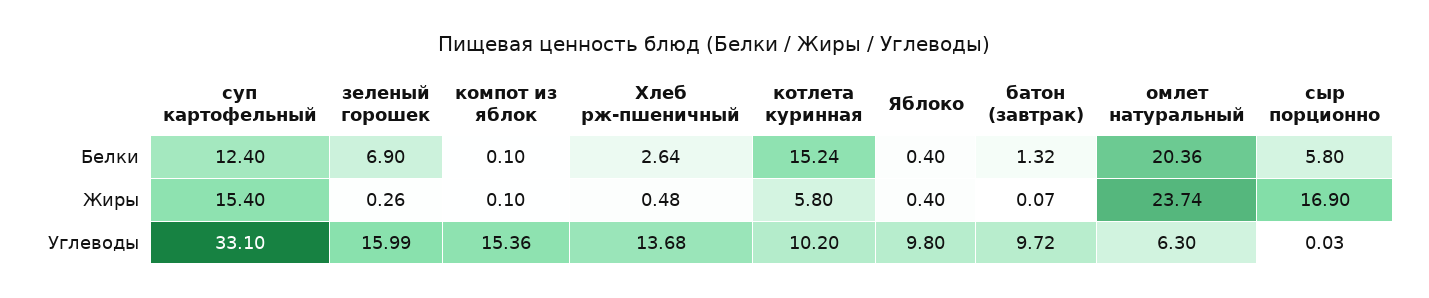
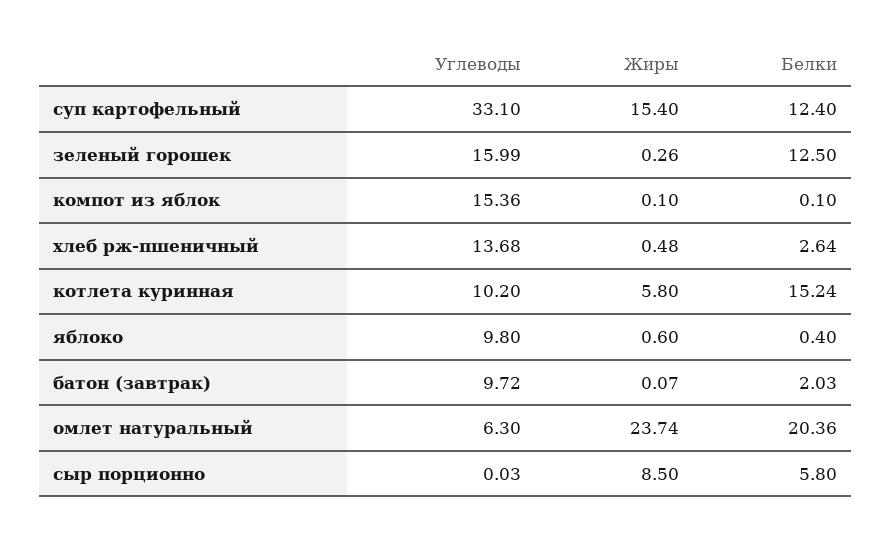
  {
    "суп картофельный": {
      "Белки": 12.4,
      "Жиры": 15.4,
      "Углеводы": 33.1
    },
    "зеленый горошек": {
-     "Белки": 6.9,
+     "Белки": 12.5,
      "Жиры": 0.26,
      "Углеводы": 15.99
    },
    "компот из яблок": {
      "Белки": 0.1,
      "Жиры": 0.1,
      "Углеводы": 15.36
    },
    "Хлеб рж-пшеничный": {
      "Белки": 2.64,
      "Жиры": 0.48,
      "Углеводы": 13.68
    },
    "котлета куринная": {
      "Белки": 15.24,
      "Жиры": 5.8,
      "Углеводы": 10.2
    },
    "Яблоко": {
      "Белки": 0.4,
-     "Жиры": 0.4,
+     "Жиры": 0.6,
      "Углеводы": 9.8
    },
    "батон (завтрак)": {
-     "Белки": 1.32,
+     "Белки": 2.03,
      "Жиры": 0.07,
      "Углеводы": 9.72
    },
    "омлет натуральный": {
      "Белки": 20.36,
      "Жиры": 23.74,
      "Углеводы": 6.3
    },
    "сыр порционно": {
      "Белки": 5.8,
-     "Жиры": 16.9,
+     "Жиры": 8.5,
      "Углеводы": 0.03
    }
  }

